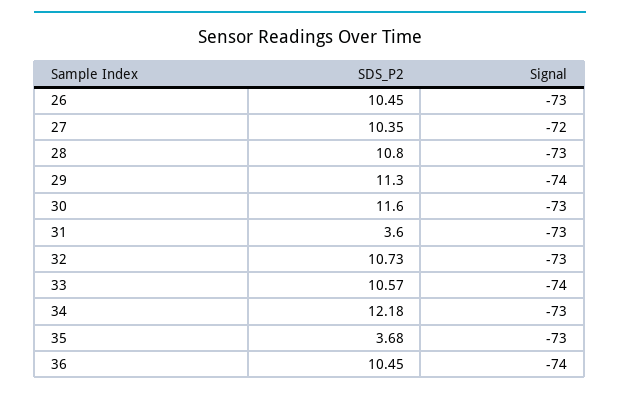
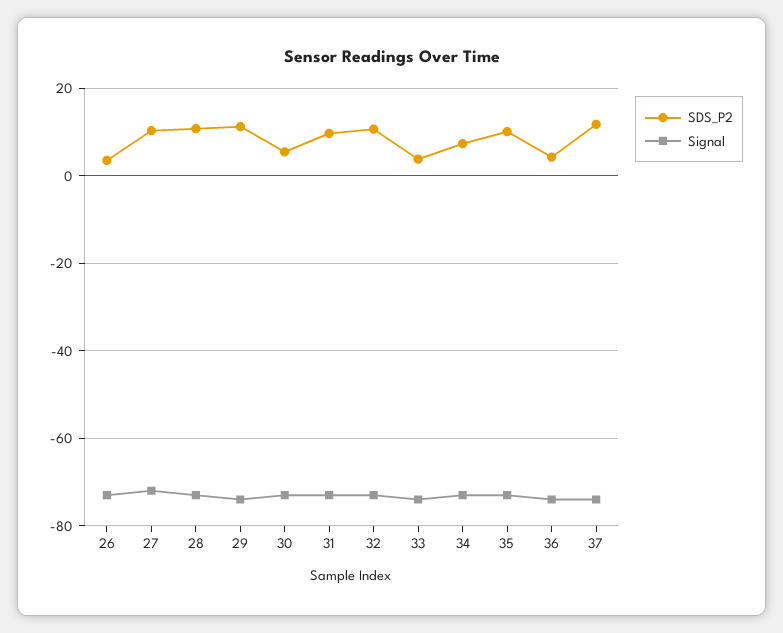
  {
    "SDS_P2": {
-     "26": 10.45,
+     "26": 4,
      "27": 10.35,
      "28": 10.8,
      "29": 11.3,
-     "30": 11.6,
+     "30": 6,
-     "31": 3.6,
+     "31": 10,
      "32": 10.73,
-     "33": 10.57,
+     "33": 4,
-     "34": 12.18,
+     "34": 8,
-     "35": 3.68,
+     "35": 10,
-     "36": 10.45
+     "36": 4,
+     "37": 12
    },
    "Signal": {
      "26": -73,
      "27": -72,
      "28": -73,
      "29": -74,
      "30": -73,
      "31": -73,
      "32": -73,
      "33": -74,
      "34": -73,
      "35": -73,
-     "36": -74
+     "36": -74,
+     "37": -74
    }
  }

